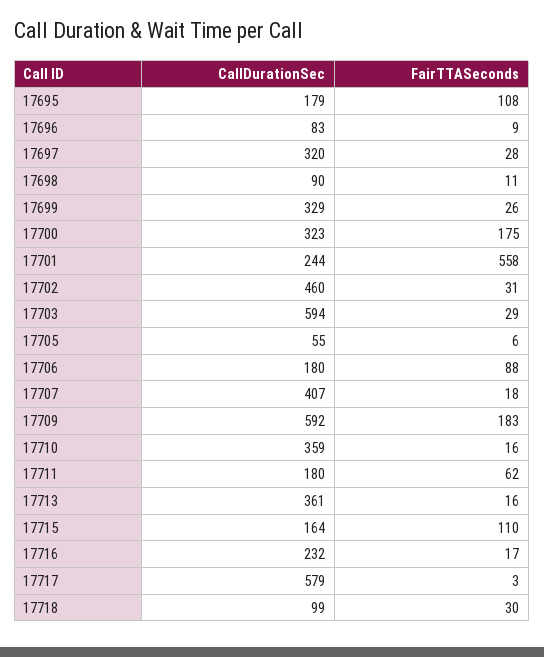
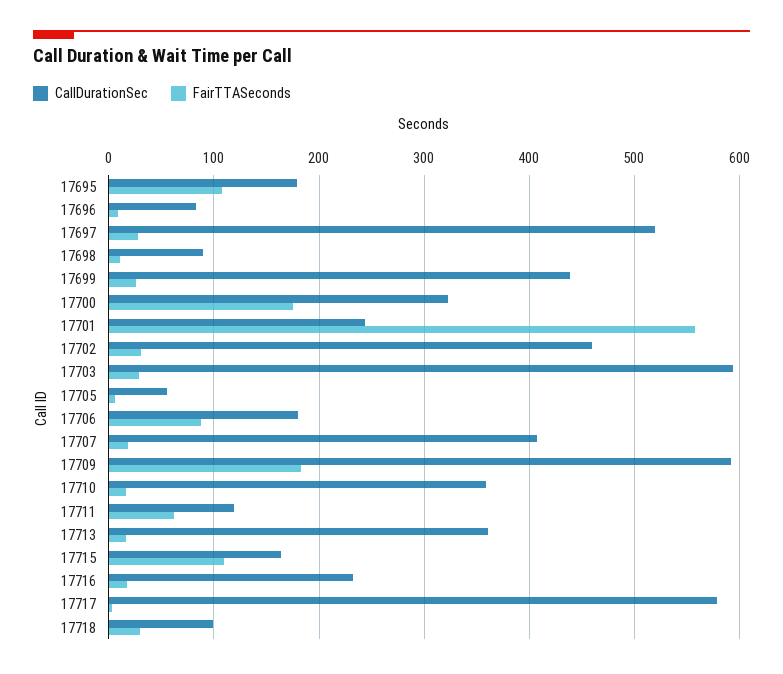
  {
    "CallDurationSec": {
      "17695": 179,
      "17696": 83,
-     "17697": 320,
+     "17697": 520,
      "17698": 90,
-     "17699": 329,
+     "17699": 440,
      "17700": 323,
      "17701": 244,
      "17702": 460,
      "17703": 594,
      "17705": 55,
      "17706": 180,
      "17707": 407,
      "17709": 592,
      "17710": 359,
-     "17711": 180,
+     "17711": 120,
      "17713": 361,
      "17715": 164,
      "17716": 232,
      "17717": 579,
      "17718": 99
    },
    "FairTTASeconds": {
      "17695": 108,
      "17696": 9,
      "17697": 28,
      "17698": 11,
      "17699": 26,
      "17700": 175,
      "17701": 558,
      "17702": 31,
      "17703": 29,
      "17705": 6,
      "17706": 88,
      "17707": 18,
      "17709": 183,
      "17710": 16,
      "17711": 62,
      "17713": 16,
      "17715": 110,
      "17716": 17,
      "17717": 3,
      "17718": 30
    }
  }

